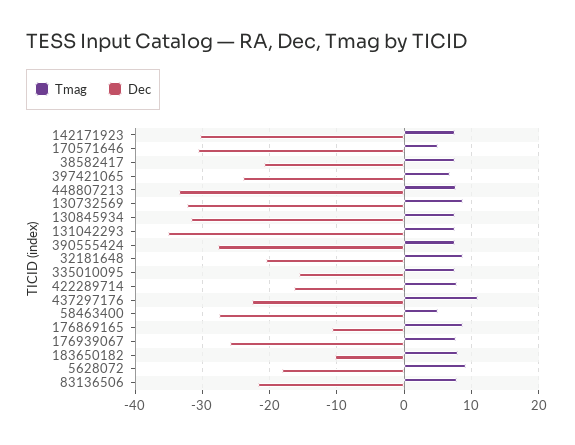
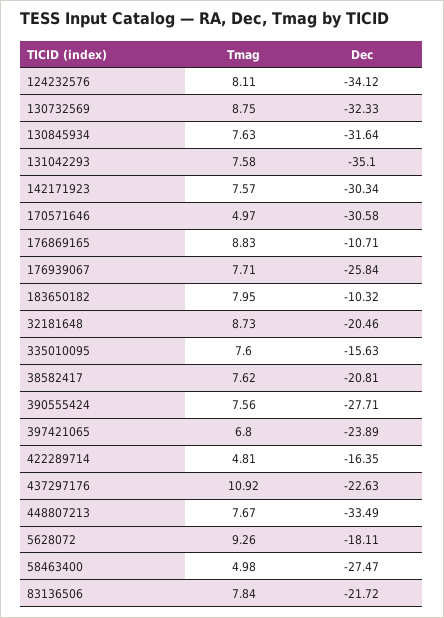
  {
    "Tmag": {
      "142171923": 7.57,
      "170571646": 4.97,
      "38582417": 7.62,
      "397421065": 6.8,
      "448807213": 7.67,
      "130732569": 8.75,
      "130845934": 7.63,
      "131042293": 7.58,
      "390555424": 7.56,
      "32181648": 8.73,
      "335010095": 7.6,
-     "422289714": 8,
+     "422289714": 4.81,
      "437297176": 10.92,
      "58463400": 4.98,
      "176869165": 8.83,
      "176939067": 7.71,
      "183650182": 7.95,
      "5628072": 9.26,
-     "83136506": 7.84
+     "83136506": 7.84,
+     "124232576": 8.11
    },
    "Dec": {
      "142171923": -30.34,
      "170571646": -30.58,
      "38582417": -20.81,
      "397421065": -23.89,
      "448807213": -33.49,
      "130732569": -32.33,
      "130845934": -31.64,
      "131042293": -35.1,
      "390555424": -27.71,
      "32181648": -20.46,
      "335010095": -15.63,
      "422289714": -16.35,
      "437297176": -22.63,
      "58463400": -27.47,
      "176869165": -10.71,
      "176939067": -25.84,
      "183650182": -10.32,
      "5628072": -18.11,
-     "83136506": -21.72
+     "83136506": -21.72,
+     "124232576": -34.12
    }
  }

